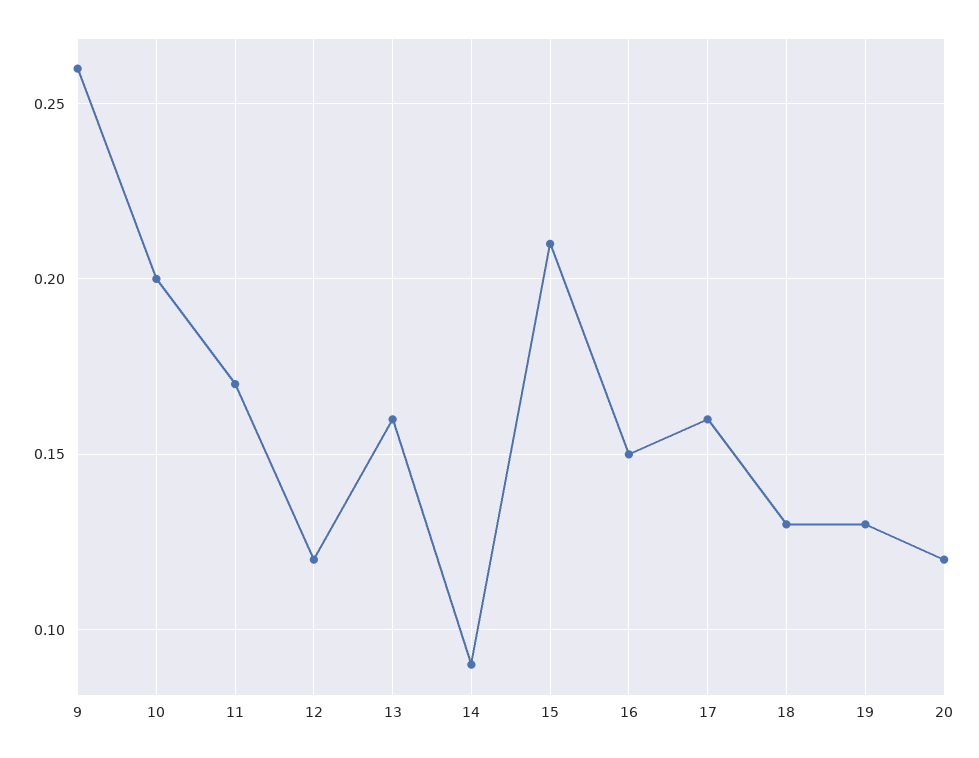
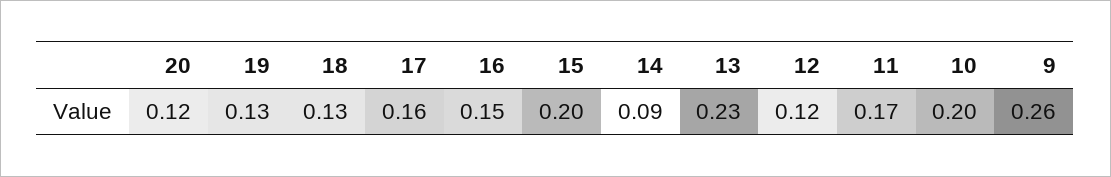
  {
    "9": 0.26,
    "10": 0.2,
    "11": 0.17,
    "12": 0.12,
-   "13": 0.16,
+   "13": 0.23,
    "14": 0.09,
-   "15": 0.21,
+   "15": 0.2,
    "16": 0.15,
    "17": 0.16,
    "18": 0.13,
    "19": 0.13,
    "20": 0.12
  }

